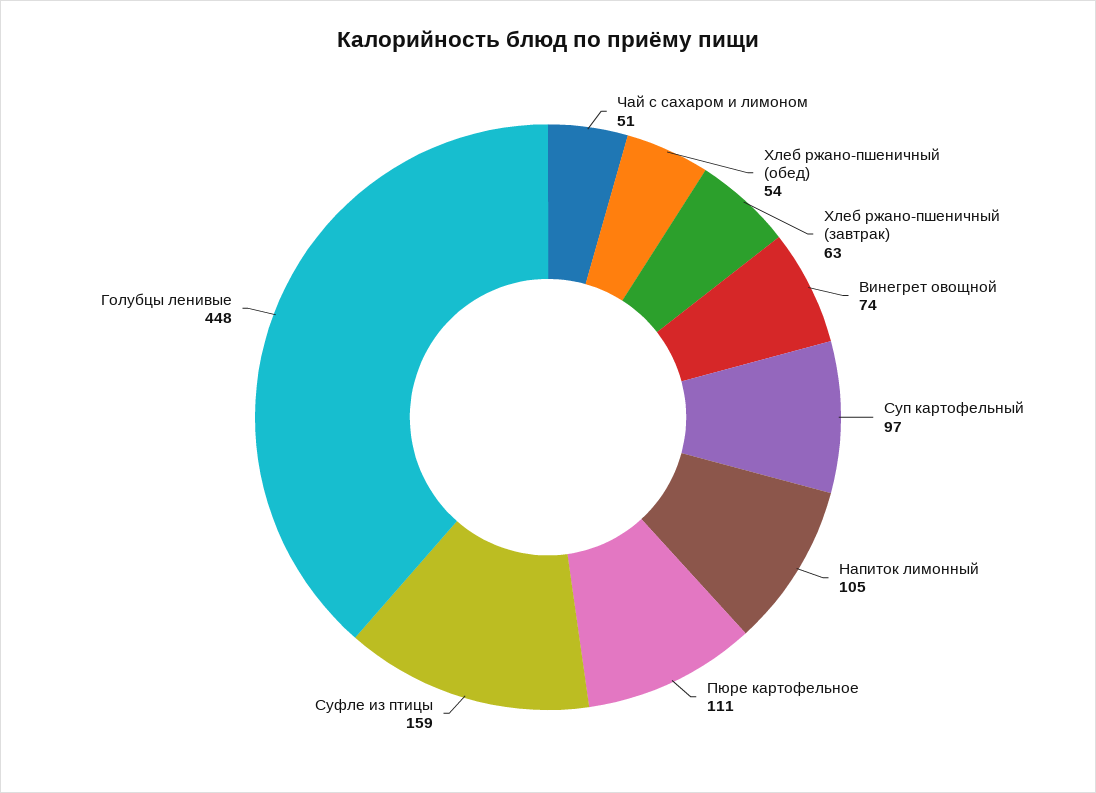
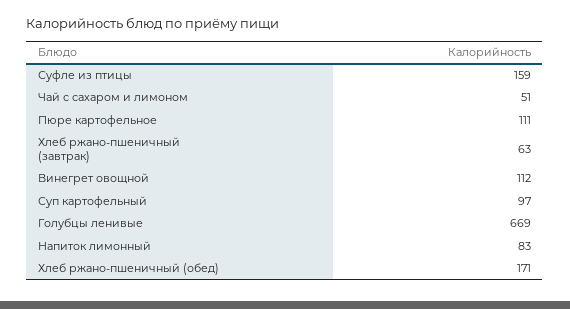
  {
    "Чай с сахаром и лимоном": 51,
-   "Хлеб ржано-пшеничный (обед)": 54,
+   "Хлеб ржано-пшеничный (обед)": 171,
    "Хлеб ржано-пшеничный (завтрак)": 63,
-   "Винегрет овощной": 74,
+   "Винегрет овощной": 112,
    "Суп картофельный": 97,
-   "Напиток лимонный": 105,
+   "Напиток лимонный": 83,
    "Пюре картофельное": 111,
    "Суфле из птицы": 159,
-   "Голубцы ленивые": 448
+   "Голубцы ленивые": 669
  }

